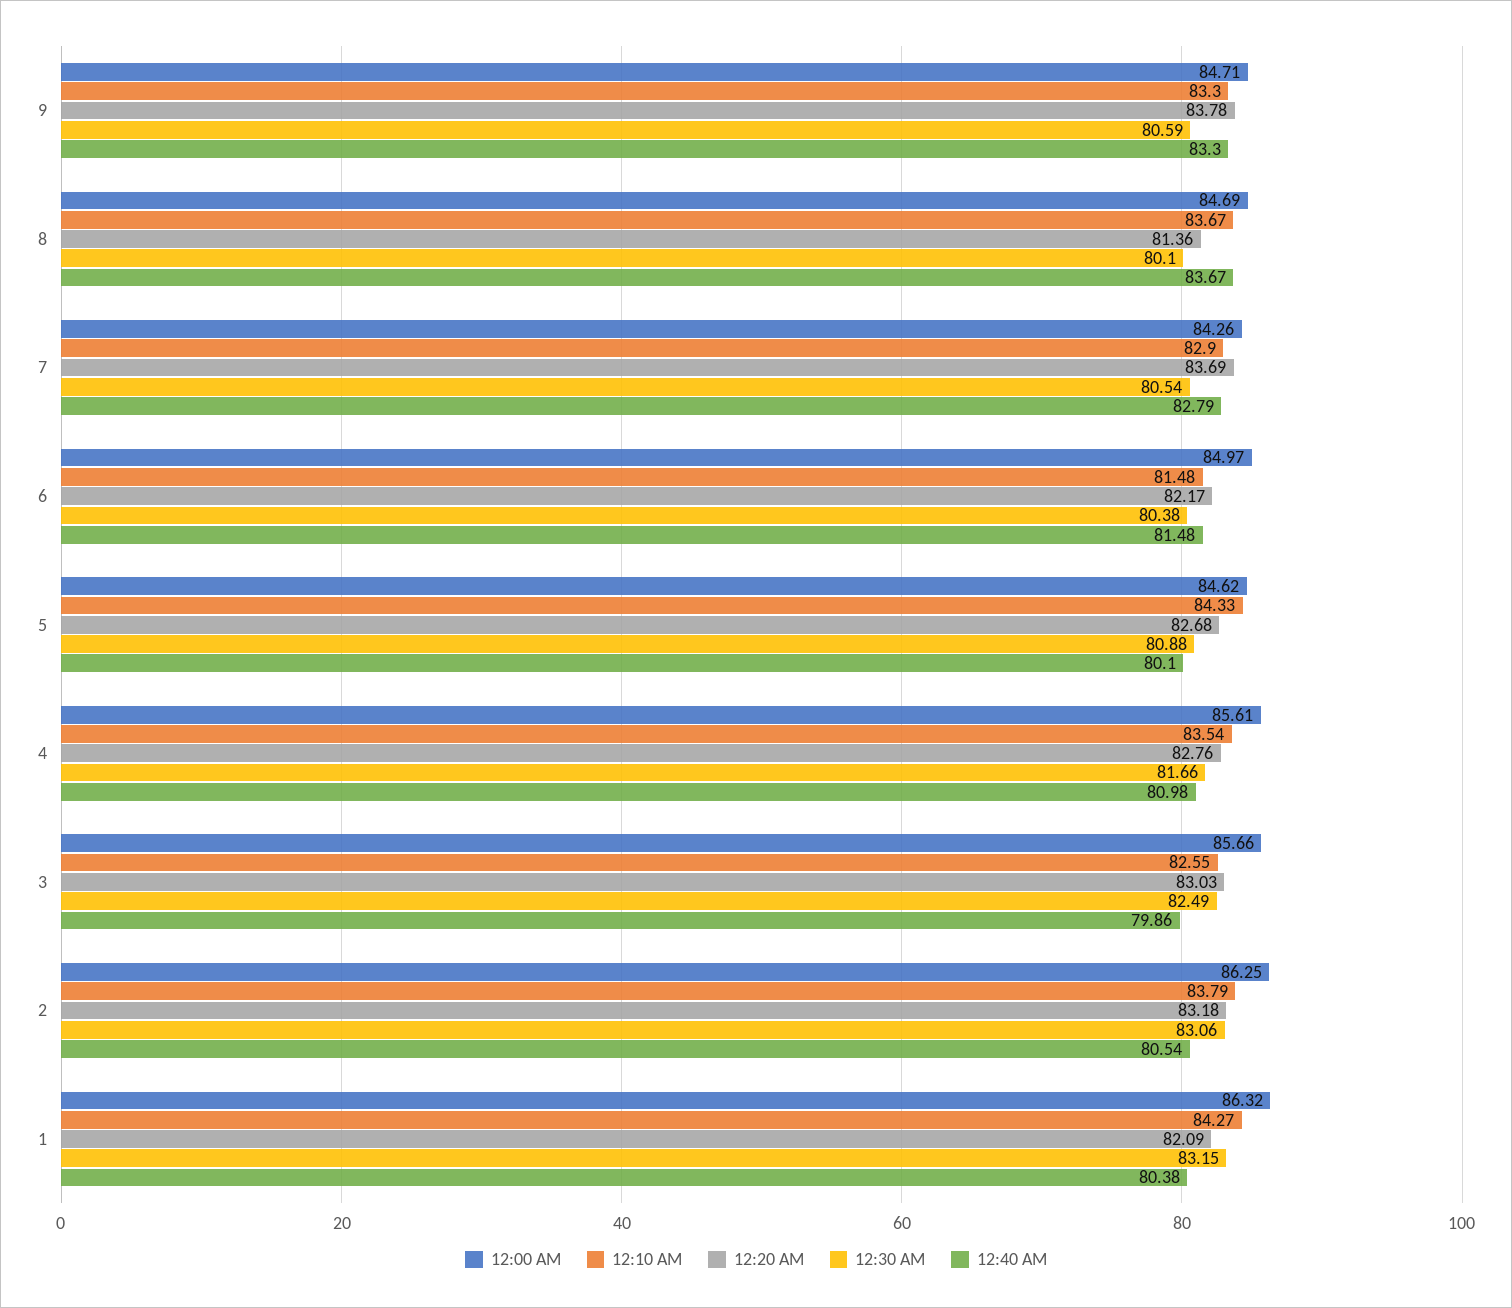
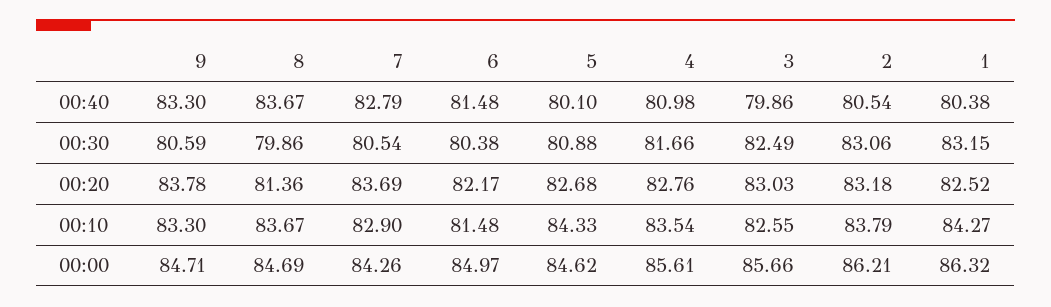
  {
    "12:00 AM": {
      "9": 84.71,
      "8": 84.69,
      "7": 84.26,
      "6": 84.97,
      "5": 84.62,
      "4": 85.61,
      "3": 85.66,
-     "2": 86.25,
+     "2": 86.21,
      "1": 86.32
    },
    "12:10 AM": {
      "9": 83.3,
      "8": 83.67,
      "7": 82.9,
      "6": 81.48,
      "5": 84.33,
      "4": 83.54,
      "3": 82.55,
      "2": 83.79,
      "1": 84.27
    },
    "12:20 AM": {
      "9": 83.78,
      "8": 81.36,
      "7": 83.69,
      "6": 82.17,
      "5": 82.68,
      "4": 82.76,
      "3": 83.03,
      "2": 83.18,
-     "1": 82.09
+     "1": 82.52
    },
    "12:30 AM": {
      "9": 80.59,
-     "8": 80.1,
+     "8": 79.86,
      "7": 80.54,
      "6": 80.38,
      "5": 80.88,
      "4": 81.66,
      "3": 82.49,
      "2": 83.06,
      "1": 83.15
    },
    "12:40 AM": {
      "9": 83.3,
      "8": 83.67,
      "7": 82.79,
      "6": 81.48,
      "5": 80.1,
      "4": 80.98,
      "3": 79.86,
      "2": 80.54,
      "1": 80.38
    }
  }

